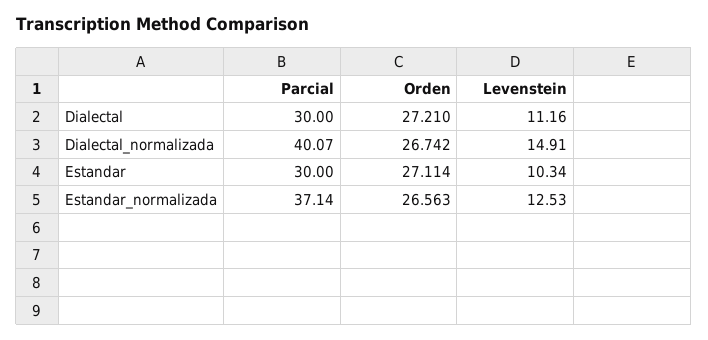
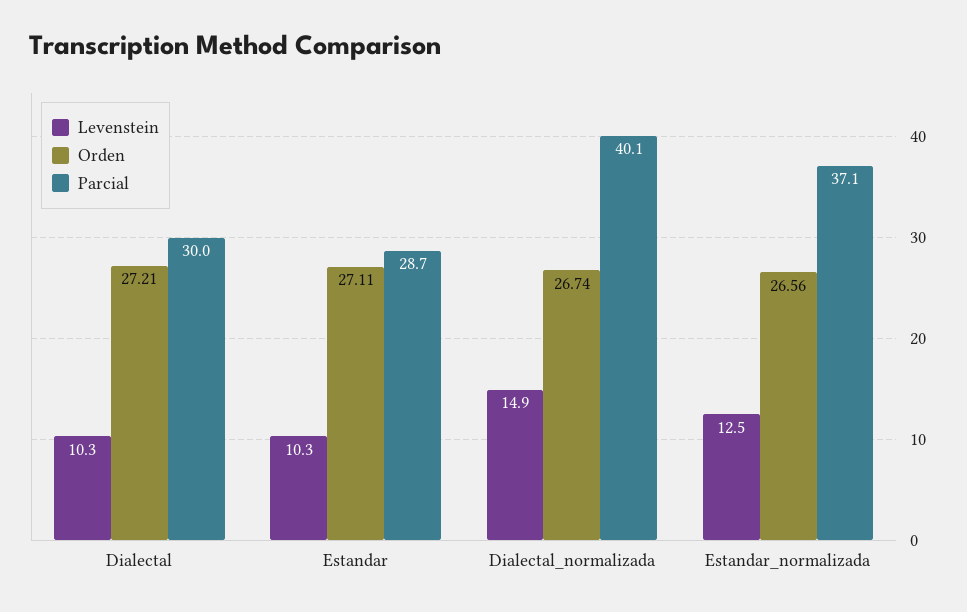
  {
    "Parcial": {
      "Dialectal": 30,
      "Dialectal_normalizada": 40.07,
-     "Estandar": 30,
+     "Estandar": 28.7,
      "Estandar_normalizada": 37.14
    },
    "Orden": {
      "Dialectal": 27.21,
      "Dialectal_normalizada": 26.742,
      "Estandar": 27.114,
      "Estandar_normalizada": 26.563
    },
    "Levenstein": {
-     "Dialectal": 11.16,
+     "Dialectal": 10.3,
      "Dialectal_normalizada": 14.91,
      "Estandar": 10.34,
      "Estandar_normalizada": 12.53
    }
  }

